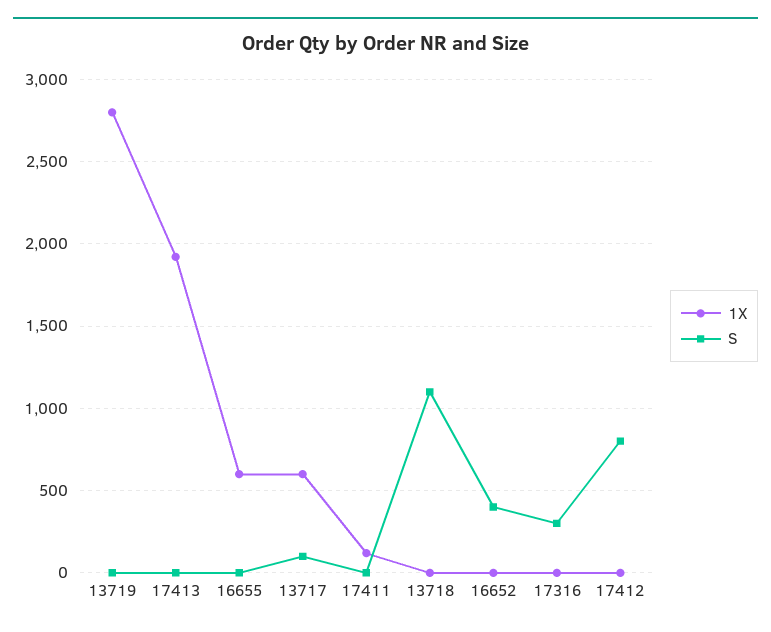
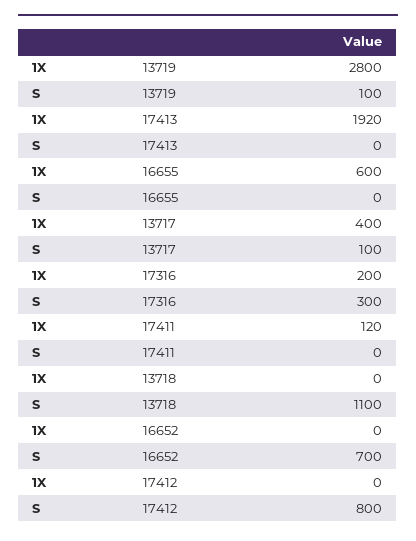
  {
    "1X": {
      "13719": 2800,
      "17413": 1920,
      "16655": 600,
-     "13717": 600,
+     "13717": 400,
      "17411": 120,
      "13718": 0,
      "16652": 0,
-     "17316": 0,
+     "17316": 200,
      "17412": 0
    },
    "S": {
-     "13719": 0,
+     "13719": 100,
      "17413": 0,
      "16655": 0,
      "13717": 100,
      "17411": 0,
      "13718": 1100,
-     "16652": 400,
+     "16652": 700,
      "17316": 300,
      "17412": 800
    }
  }

